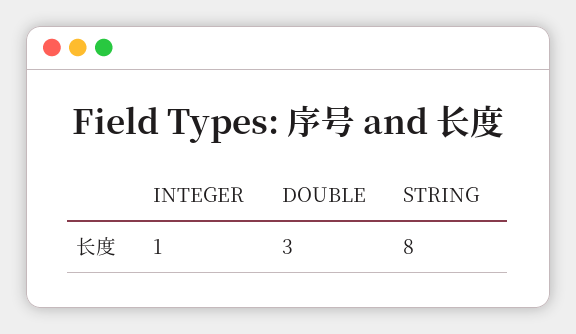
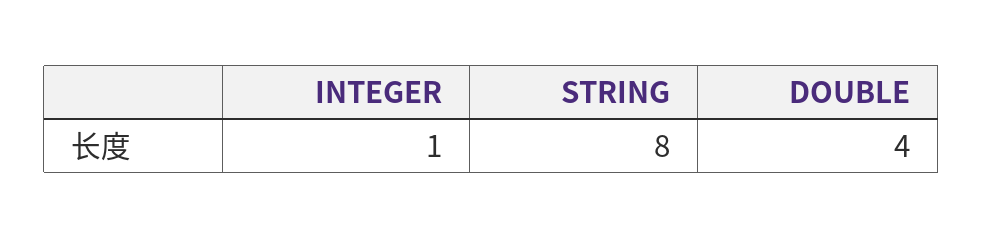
  {
    "INTEGER": 1,
-   "DOUBLE": 3,
+   "DOUBLE": 4,
    "STRING": 8
  }

